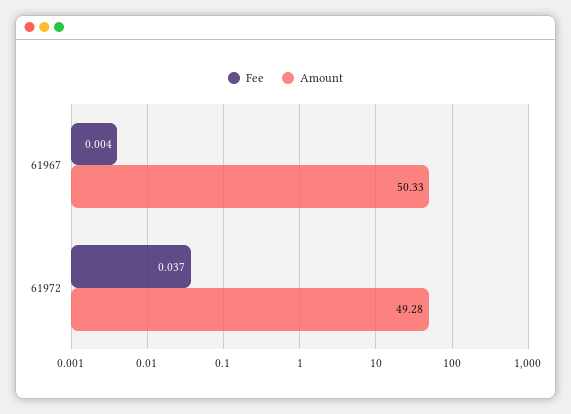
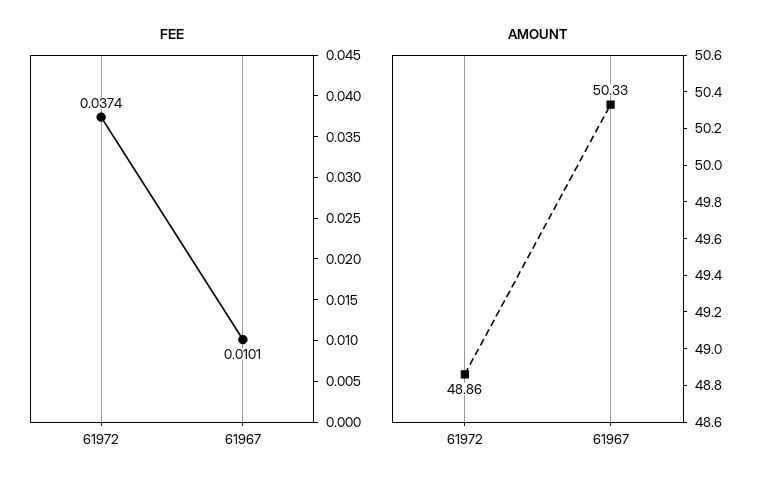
  {
    "Fee": {
-     "61967": 0.004,
+     "61967": 0.0101,
      "61972": 0.0374
    },
    "Amount": {
      "61967": 50.33,
-     "61972": 49.28
+     "61972": 48.86
    }
  }

